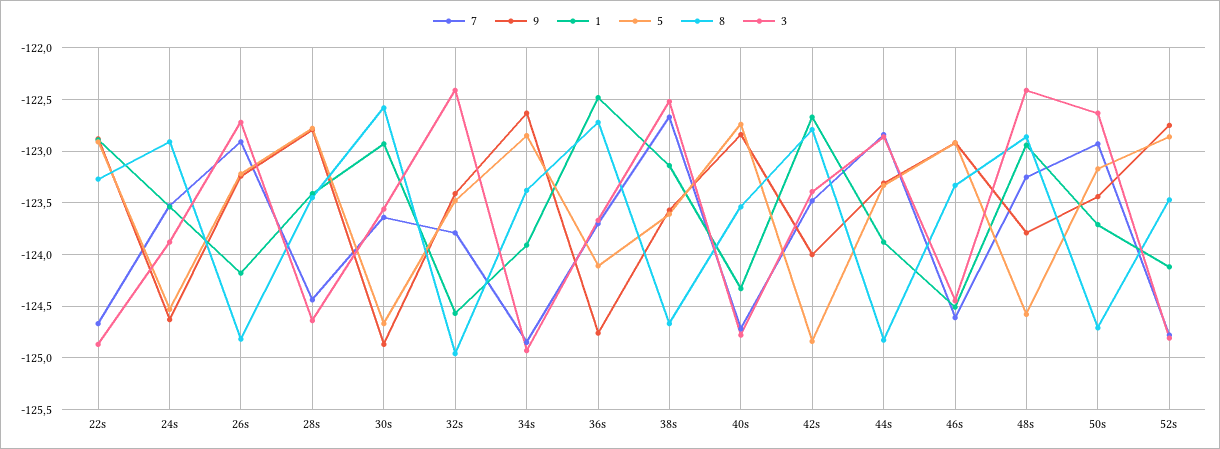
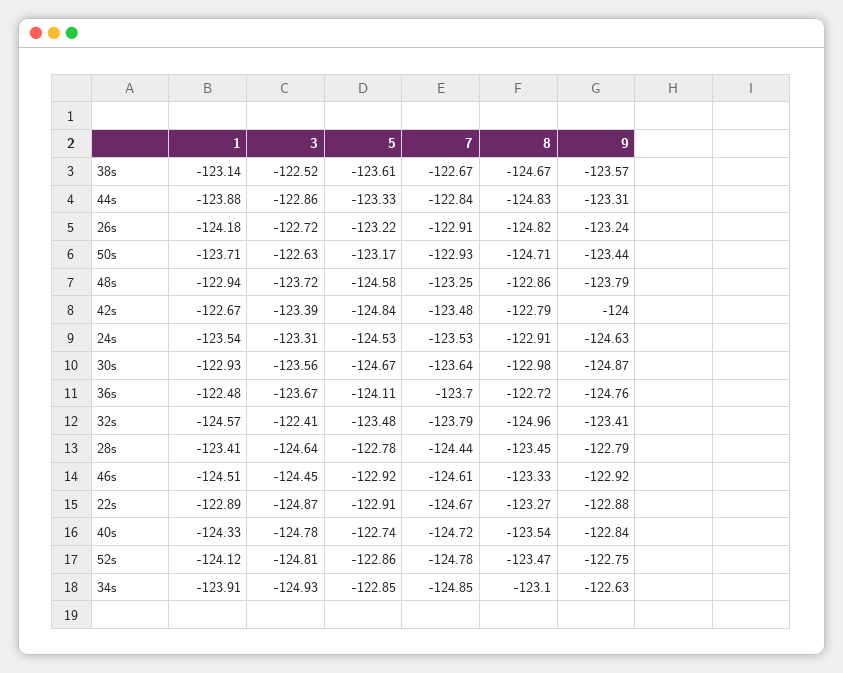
  {
    "7": {
      "22s": -124.67,
      "24s": -123.53,
      "26s": -122.91,
      "28s": -124.44,
      "30s": -123.64,
      "32s": -123.79,
      "34s": -124.85,
      "36s": -123.7,
      "38s": -122.67,
      "40s": -124.72,
      "42s": -123.48,
      "44s": -122.84,
      "46s": -124.61,
      "48s": -123.25,
      "50s": -122.93,
      "52s": -124.78
    },
    "9": {
      "22s": -122.88,
      "24s": -124.63,
      "26s": -123.24,
      "28s": -122.79,
      "30s": -124.87,
      "32s": -123.41,
      "34s": -122.63,
      "36s": -124.76,
      "38s": -123.57,
      "40s": -122.84,
      "42s": -124,
      "44s": -123.31,
      "46s": -122.92,
      "48s": -123.79,
      "50s": -123.44,
      "52s": -122.75
    },
    "1": {
      "22s": -122.89,
      "24s": -123.54,
      "26s": -124.18,
      "28s": -123.41,
      "30s": -122.93,
      "32s": -124.57,
      "34s": -123.91,
      "36s": -122.48,
      "38s": -123.14,
      "40s": -124.33,
      "42s": -122.67,
      "44s": -123.88,
      "46s": -124.51,
      "48s": -122.94,
      "50s": -123.71,
      "52s": -124.12
    },
    "5": {
      "22s": -122.91,
      "24s": -124.53,
      "26s": -123.22,
      "28s": -122.78,
      "30s": -124.67,
      "32s": -123.48,
      "34s": -122.85,
      "36s": -124.11,
      "38s": -123.61,
      "40s": -122.74,
      "42s": -124.84,
      "44s": -123.33,
      "46s": -122.92,
      "48s": -124.58,
      "50s": -123.17,
      "52s": -122.86
    },
    "8": {
      "22s": -123.27,
      "24s": -122.91,
      "26s": -124.82,
      "28s": -123.45,
-     "30s": -122.6,
+     "30s": -122.98,
      "32s": -124.96,
-     "34s": -123.4,
+     "34s": -123.1,
      "36s": -122.72,
      "38s": -124.67,
      "40s": -123.54,
      "42s": -122.79,
      "44s": -124.83,
      "46s": -123.33,
      "48s": -122.86,
      "50s": -124.71,
      "52s": -123.47
    },
    "3": {
      "22s": -124.87,
-     "24s": -123.9,
+     "24s": -123.31,
      "26s": -122.72,
      "28s": -124.64,
      "30s": -123.56,
      "32s": -122.41,
      "34s": -124.93,
      "36s": -123.67,
      "38s": -122.52,
      "40s": -124.78,
      "42s": -123.39,
      "44s": -122.86,
      "46s": -124.45,
-     "48s": -122.4,
+     "48s": -123.72,
      "50s": -122.63,
      "52s": -124.81
    }
  }

